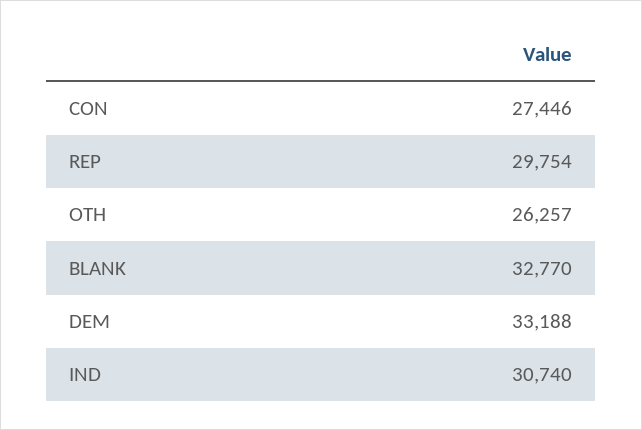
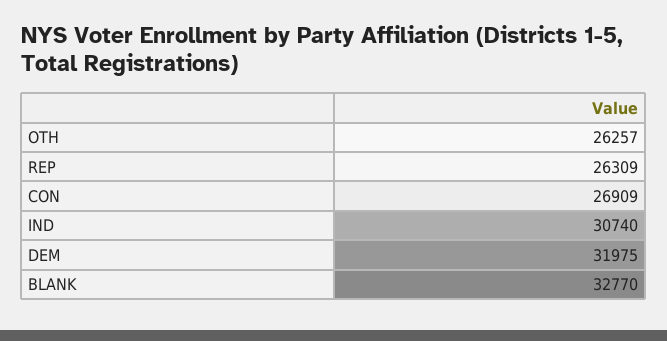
  {
-   "CON": 27446,
+   "CON": 26909,
-   "REP": 29754,
+   "REP": 26309,
    "OTH": 26257,
    "BLANK": 32770,
-   "DEM": 33188,
+   "DEM": 31975,
    "IND": 30740
  }

